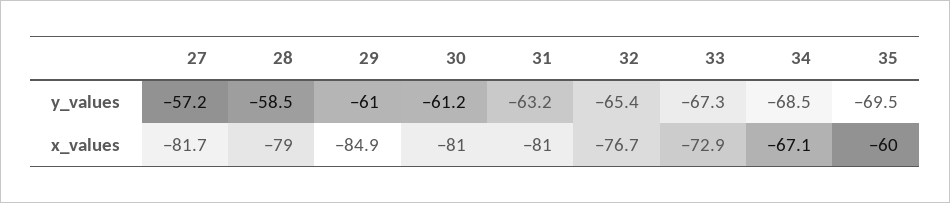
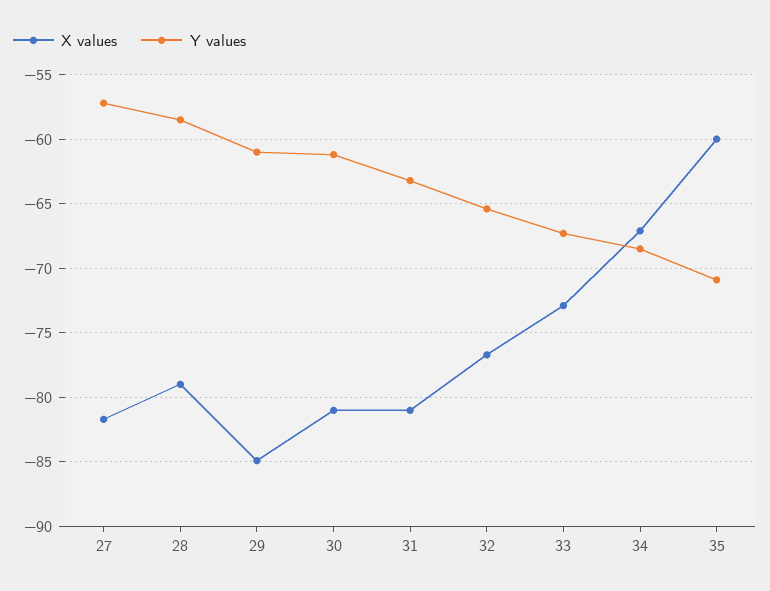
  {
    "y_values": {
      "27": -57.2,
      "28": -58.5,
      "29": -61,
      "30": -61.2,
      "31": -63.2,
      "32": -65.4,
      "33": -67.3,
      "34": -68.5,
-     "35": -69.5
+     "35": -71
    },
    "x_values": {
      "27": -81.7,
      "28": -79,
      "29": -84.9,
      "30": -81,
      "31": -81,
      "32": -76.7,
      "33": -72.9,
      "34": -67.1,
      "35": -60
    }
  }

